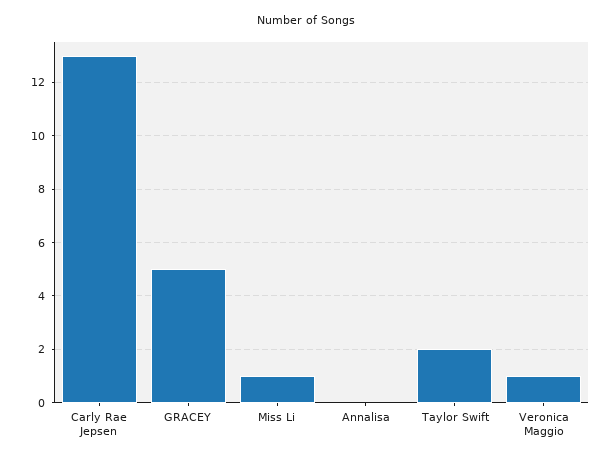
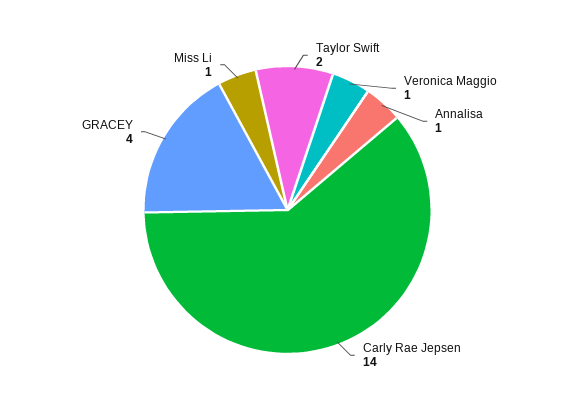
  {
-   "Carly Rae Jepsen": 13,
+   "Carly Rae Jepsen": 14,
-   "GRACEY": 5,
+   "GRACEY": 4,
    "Miss Li": 1,
-   "Annalisa": 0,
+   "Annalisa": 1,
    "Taylor Swift": 2,
    "Veronica Maggio": 1
  }

